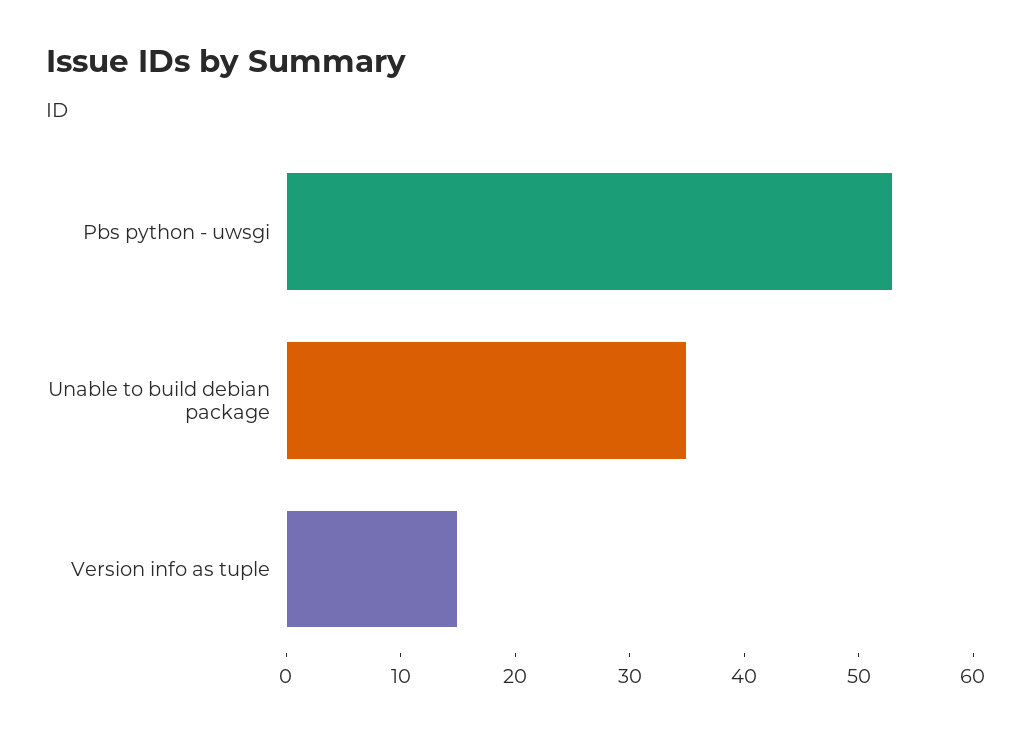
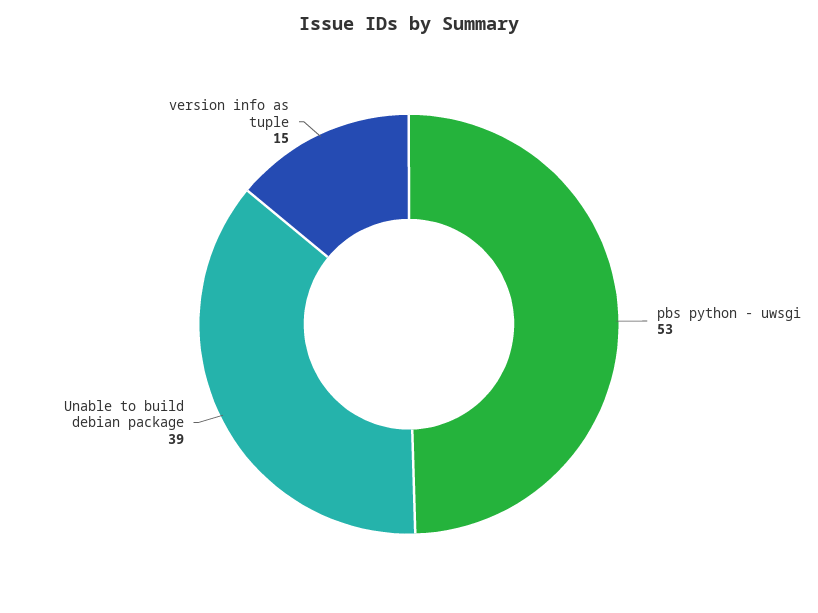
  {
    "Pbs python - uwsgi": 53,
-   "Unable to build debian package": 35,
+   "Unable to build debian package": 39,
    "Version info as tuple": 15
  }

